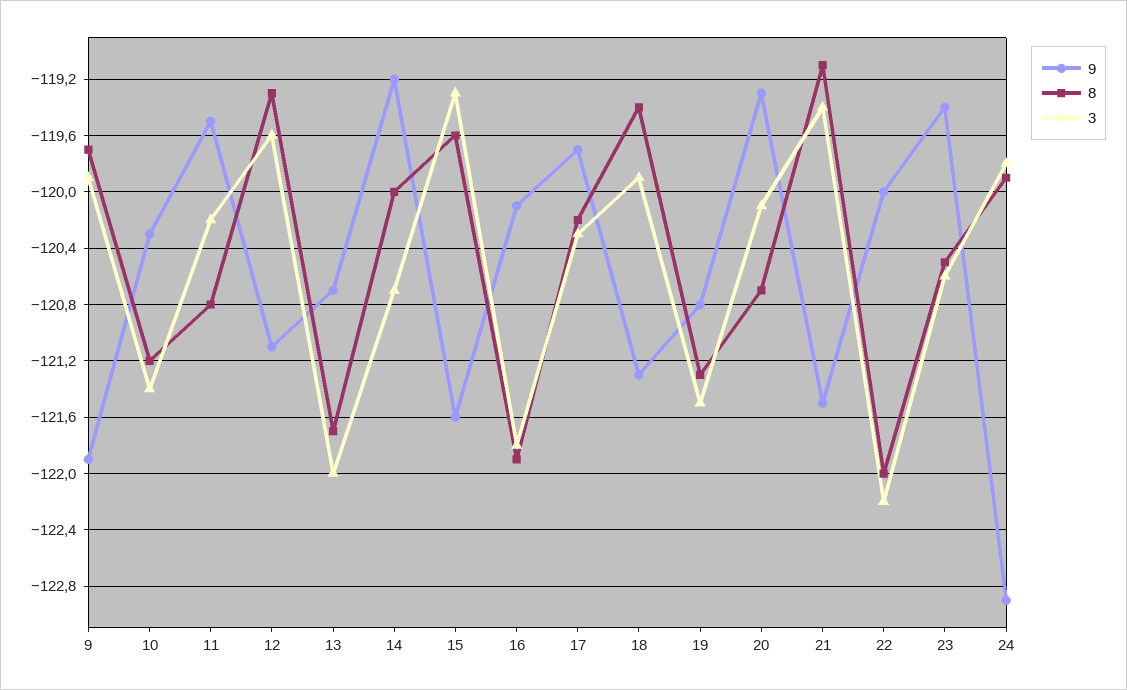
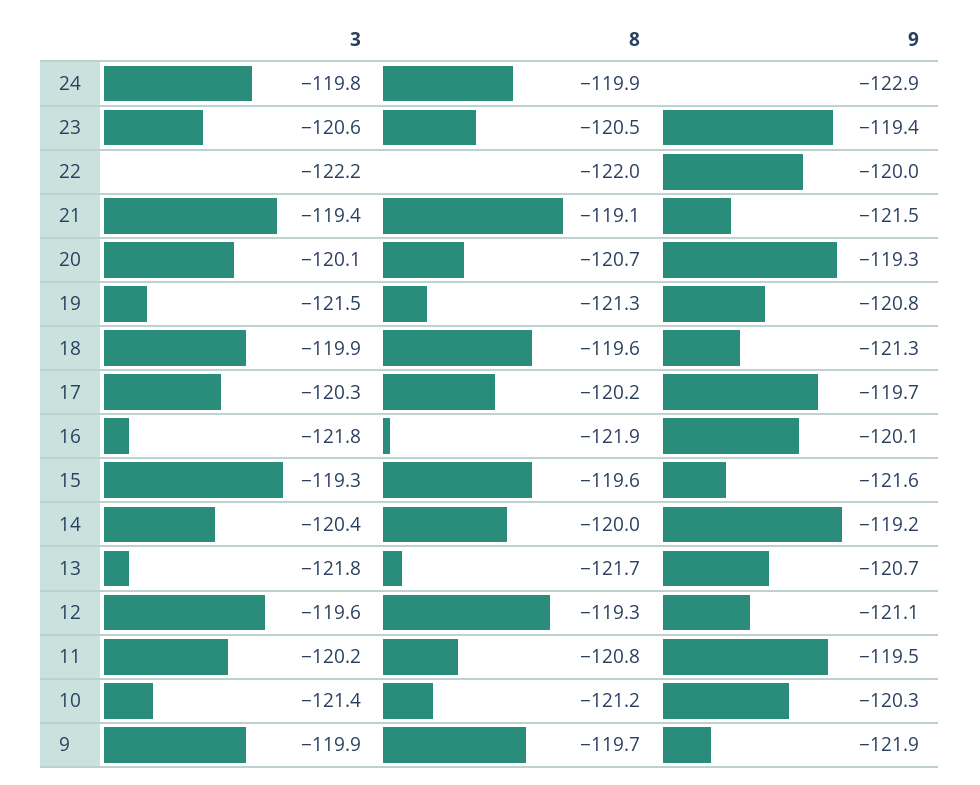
  {
    "9": {
      "9": -121.9,
      "10": -120.3,
      "11": -119.5,
      "12": -121.1,
      "13": -120.7,
      "14": -119.2,
      "15": -121.6,
      "16": -120.1,
      "17": -119.7,
      "18": -121.3,
      "19": -120.8,
      "20": -119.3,
      "21": -121.5,
      "22": -120,
      "23": -119.4,
      "24": -122.9
    },
    "8": {
      "9": -119.7,
      "10": -121.2,
      "11": -120.8,
      "12": -119.3,
      "13": -121.7,
      "14": -120,
      "15": -119.6,
      "16": -121.9,
      "17": -120.2,
-     "18": -119.4,
+     "18": -119.6,
      "19": -121.3,
      "20": -120.7,
      "21": -119.1,
      "22": -122,
      "23": -120.5,
      "24": -119.9
    },
    "3": {
      "9": -119.9,
      "10": -121.4,
      "11": -120.2,
      "12": -119.6,
-     "13": -122,
+     "13": -121.8,
-     "14": -120.7,
+     "14": -120.4,
      "15": -119.3,
      "16": -121.8,
      "17": -120.3,
      "18": -119.9,
      "19": -121.5,
      "20": -120.1,
      "21": -119.4,
      "22": -122.2,
      "23": -120.6,
      "24": -119.8
    }
  }

